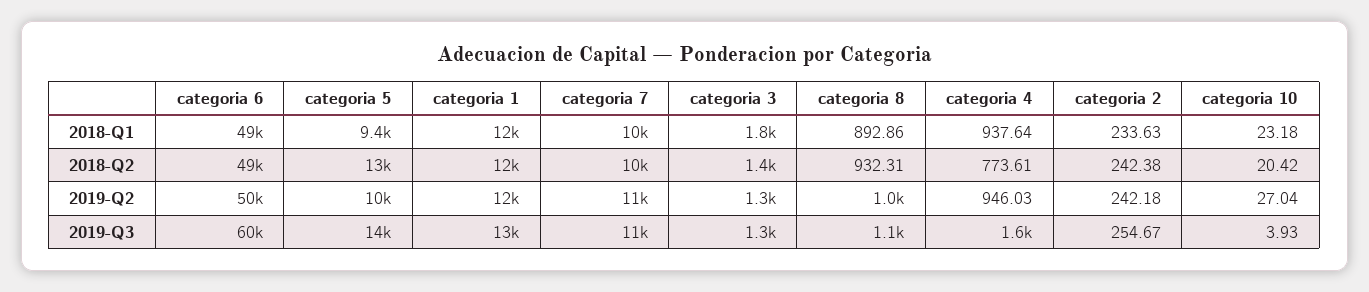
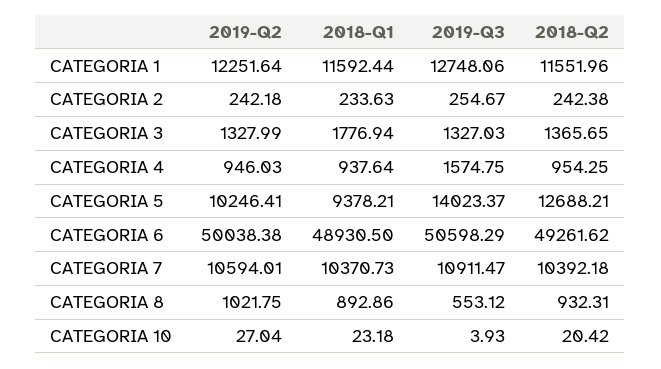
  {
    "categoria 6": {
      "2018-Q1": 48930.5,
      "2018-Q2": 49261.62,
      "2019-Q2": 50038.38,
-     "2019-Q3": 60000
+     "2019-Q3": 50598.29
    },
    "categoria 5": {
      "2018-Q1": 9378.21,
      "2018-Q2": 12688.21,
      "2019-Q2": 10246.41,
      "2019-Q3": 14023.37
    },
    "categoria 1": {
      "2018-Q1": 11592.44,
      "2018-Q2": 11551.96,
      "2019-Q2": 12251.64,
      "2019-Q3": 12748.06
    },
    "categoria 7": {
      "2018-Q1": 10370.73,
      "2018-Q2": 10392.18,
      "2019-Q2": 10594.01,
      "2019-Q3": 10911.47
    },
    "categoria 3": {
      "2018-Q1": 1776.94,
      "2018-Q2": 1365.65,
      "2019-Q2": 1327.99,
      "2019-Q3": 1327.03
    },
    "categoria 8": {
      "2018-Q1": 892.86,
      "2018-Q2": 932.31,
      "2019-Q2": 1021.75,
-     "2019-Q3": 1100
+     "2019-Q3": 553.12
    },
    "categoria 4": {
      "2018-Q1": 937.64,
-     "2018-Q2": 773.61,
+     "2018-Q2": 954.25,
      "2019-Q2": 946.03,
      "2019-Q3": 1574.75
    },
    "categoria 2": {
      "2018-Q1": 233.63,
      "2018-Q2": 242.38,
      "2019-Q2": 242.18,
      "2019-Q3": 254.67
    },
    "categoria 10": {
      "2018-Q1": 23.18,
      "2018-Q2": 20.42,
      "2019-Q2": 27.04,
      "2019-Q3": 3.93
    }
  }

